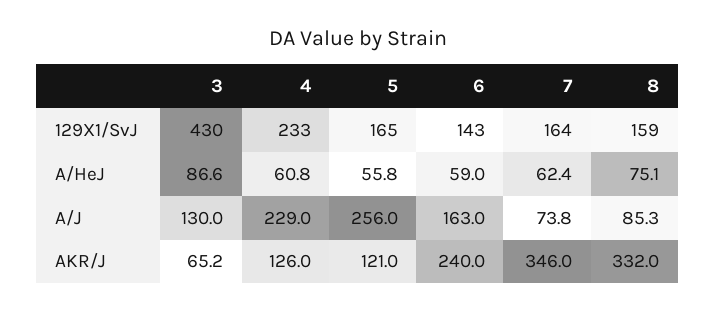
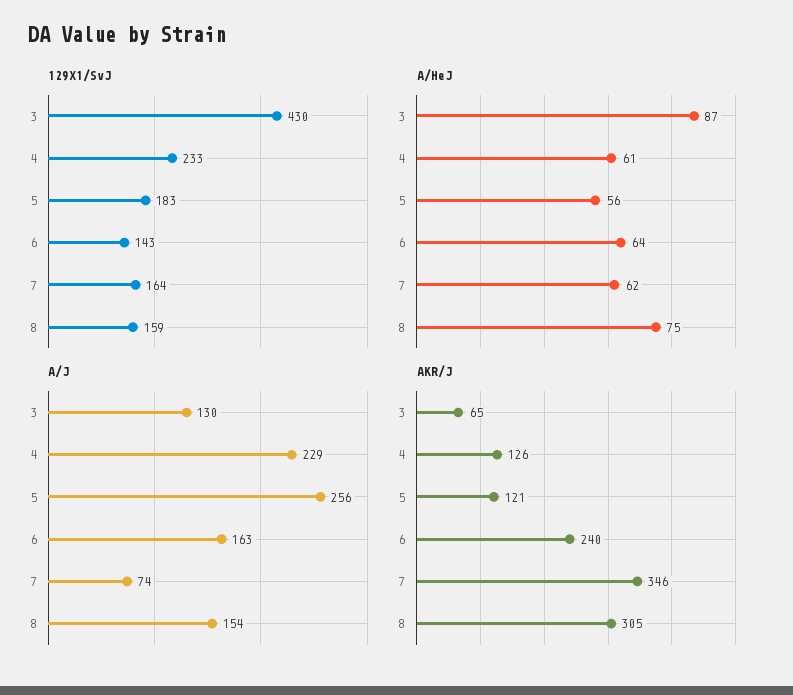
  {
    "129X1/SvJ": {
      "3": 430,
      "4": 233,
-     "5": 165,
+     "5": 183,
      "6": 143,
      "7": 164,
      "8": 159
    },
    "A/HeJ": {
      "3": 86.6,
      "4": 60.8,
      "5": 55.8,
-     "6": 59,
+     "6": 64,
      "7": 62.4,
      "8": 75.1
    },
    "A/J": {
      "3": 130,
      "4": 229,
      "5": 256,
      "6": 163,
      "7": 73.8,
-     "8": 85.3
+     "8": 154
    },
    "AKR/J": {
      "3": 65.2,
      "4": 126,
      "5": 121,
      "6": 240,
      "7": 346,
-     "8": 332
+     "8": 305
    }
  }

